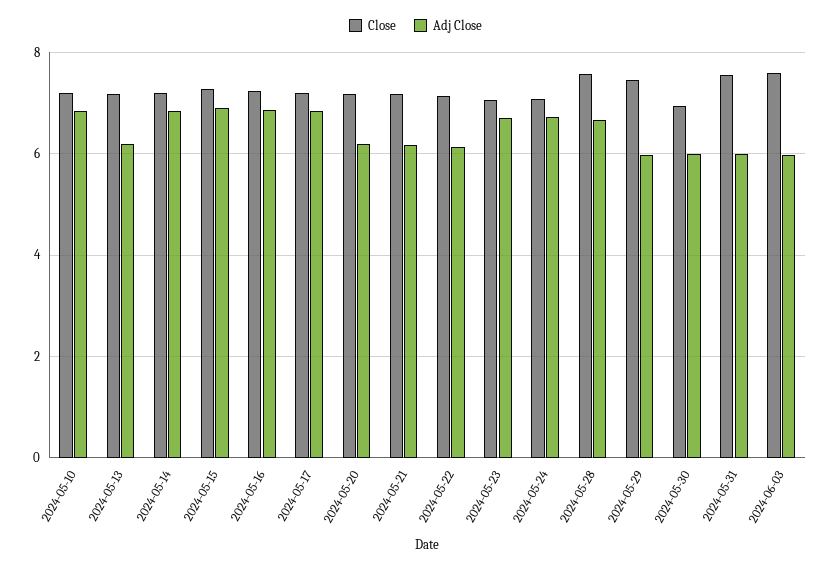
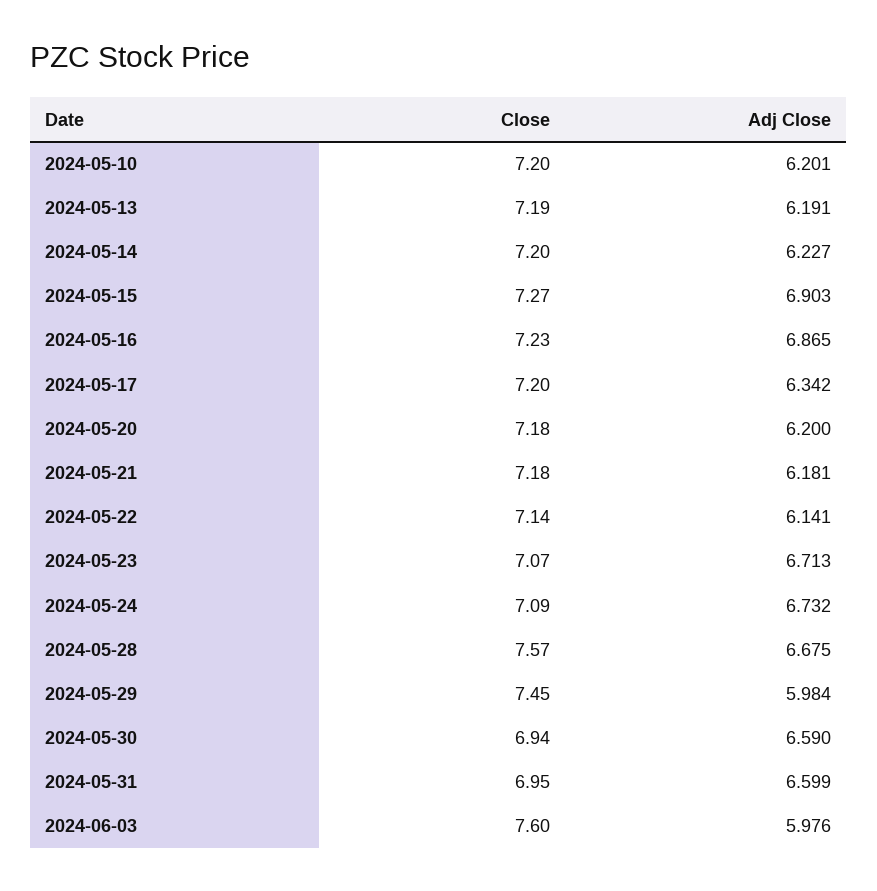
  {
    "Close": {
      "2024-05-10": 7.2,
      "2024-05-13": 7.19,
      "2024-05-14": 7.2,
      "2024-05-15": 7.27,
      "2024-05-16": 7.23,
      "2024-05-17": 7.2,
      "2024-05-20": 7.18,
      "2024-05-21": 7.18,
      "2024-05-22": 7.14,
      "2024-05-23": 7.07,
      "2024-05-24": 7.09,
      "2024-05-28": 7.57,
      "2024-05-29": 7.45,
      "2024-05-30": 6.94,
-     "2024-05-31": 7.6,
+     "2024-05-31": 6.95,
      "2024-06-03": 7.6
    },
    "Adj Close": {
-     "2024-05-10": 6.8,
+     "2024-05-10": 6.201,
      "2024-05-13": 6.191,
-     "2024-05-14": 6.8,
+     "2024-05-14": 6.227,
      "2024-05-15": 6.903,
      "2024-05-16": 6.865,
-     "2024-05-17": 6.8,
+     "2024-05-17": 6.342,
      "2024-05-20": 6.2,
      "2024-05-21": 6.181,
      "2024-05-22": 6.141,
      "2024-05-23": 6.713,
      "2024-05-24": 6.732,
      "2024-05-28": 6.675,
      "2024-05-29": 5.984,
-     "2024-05-30": 6,
+     "2024-05-30": 6.59,
-     "2024-05-31": 6,
+     "2024-05-31": 6.599,
      "2024-06-03": 5.976
    }
  }

